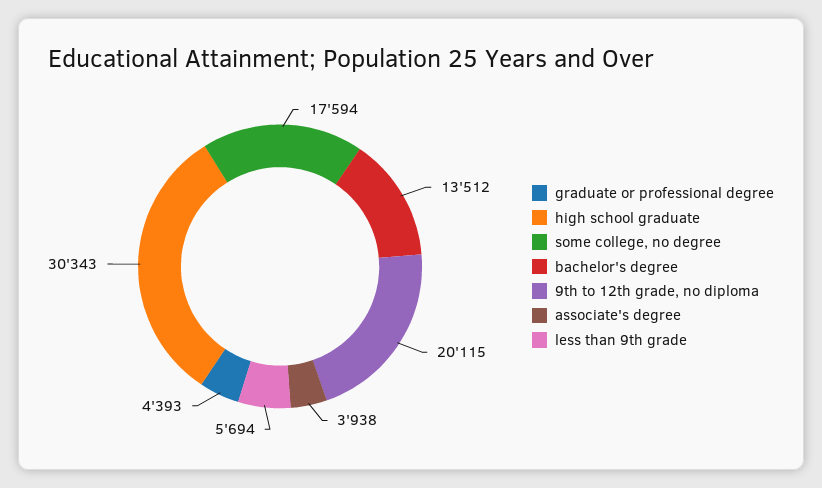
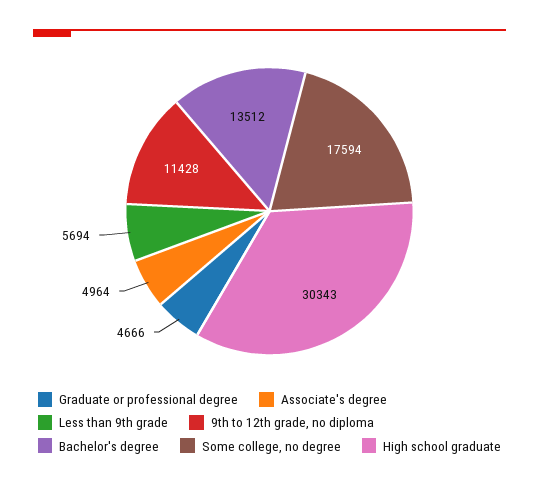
  {
-   "graduate or professional degree": 4393,
+   "graduate or professional degree": 4666,
    "high school graduate": 30343,
    "some college, no degree": 17594,
    "bachelor's degree": 13512,
-   "9th to 12th grade, no diploma": 20115,
+   "9th to 12th grade, no diploma": 11428,
-   "associate's degree": 3938,
+   "associate's degree": 4964,
    "less than 9th grade": 5694
  }

